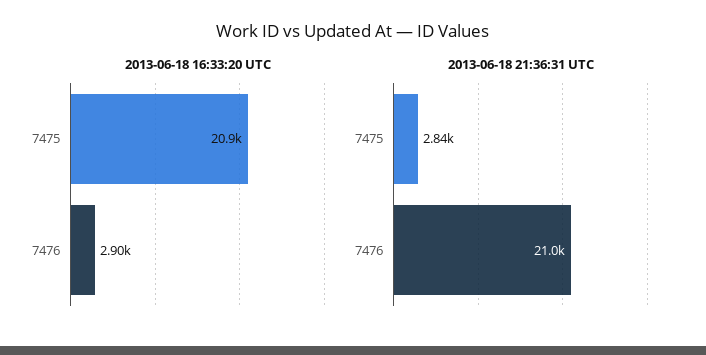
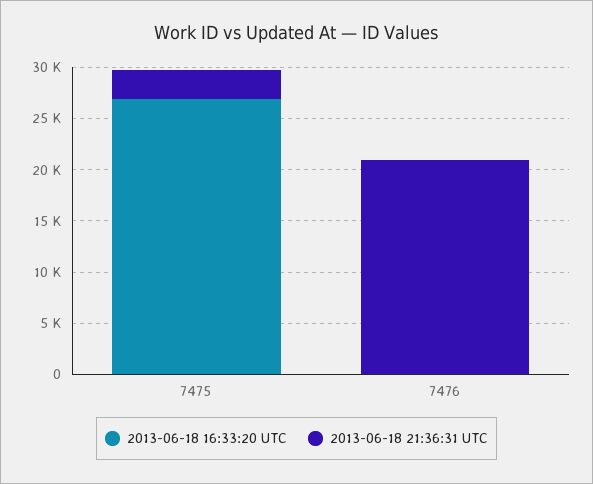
  {
    "2013-06-18 16:33:20 UTC": {
-     "7475": 20900,
+     "7475": 27000,
-     "7476": 2900
+     "7476": 0
    },
    "2013-06-18 21:36:31 UTC": {
      "7475": 2840,
      "7476": 21000
    }
  }

